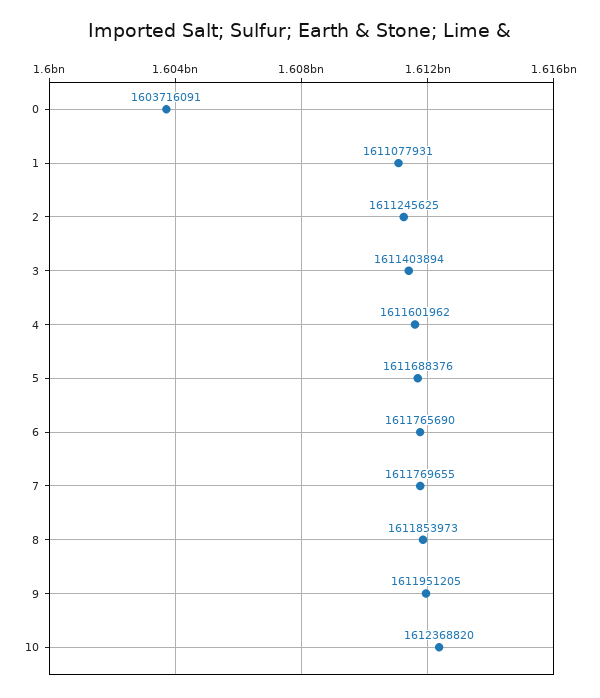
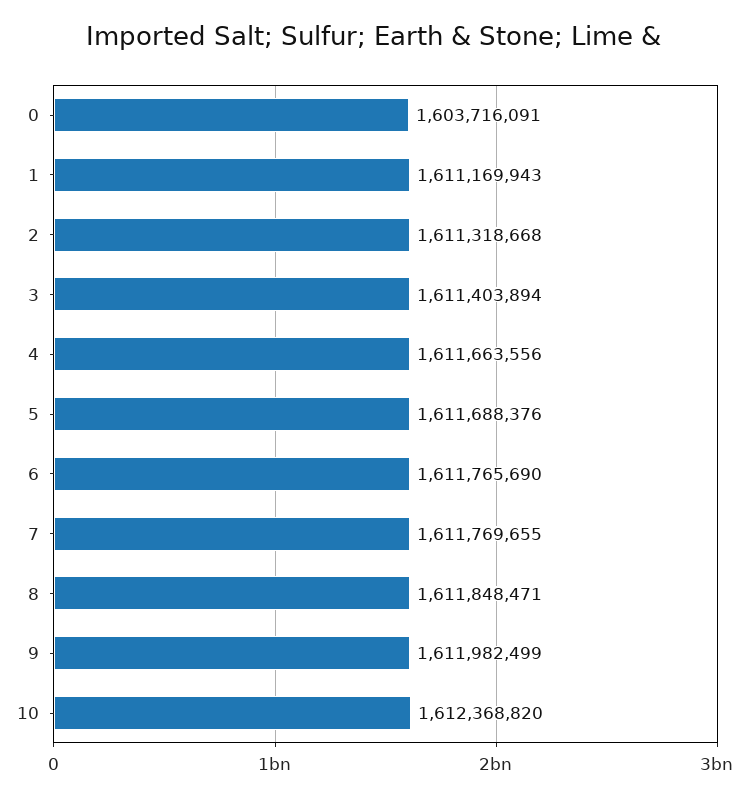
  {
    "0": 1603716091,
-   "1": 1611077931,
+   "1": 1611169943,
-   "2": 1611245625,
+   "2": 1611318668,
    "3": 1611403894,
-   "4": 1611601962,
+   "4": 1611663556,
    "5": 1611688376,
    "6": 1611765690,
    "7": 1611769655,
-   "8": 1611853973,
+   "8": 1611848471,
-   "9": 1611951205,
+   "9": 1611982499,
    "10": 1612368820
  }

